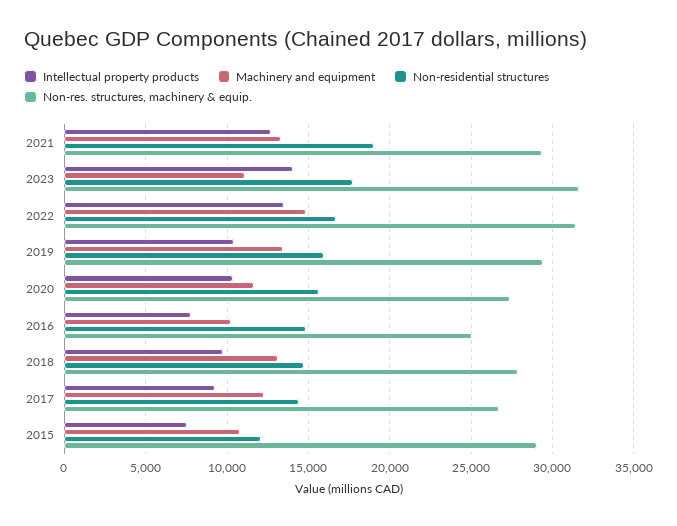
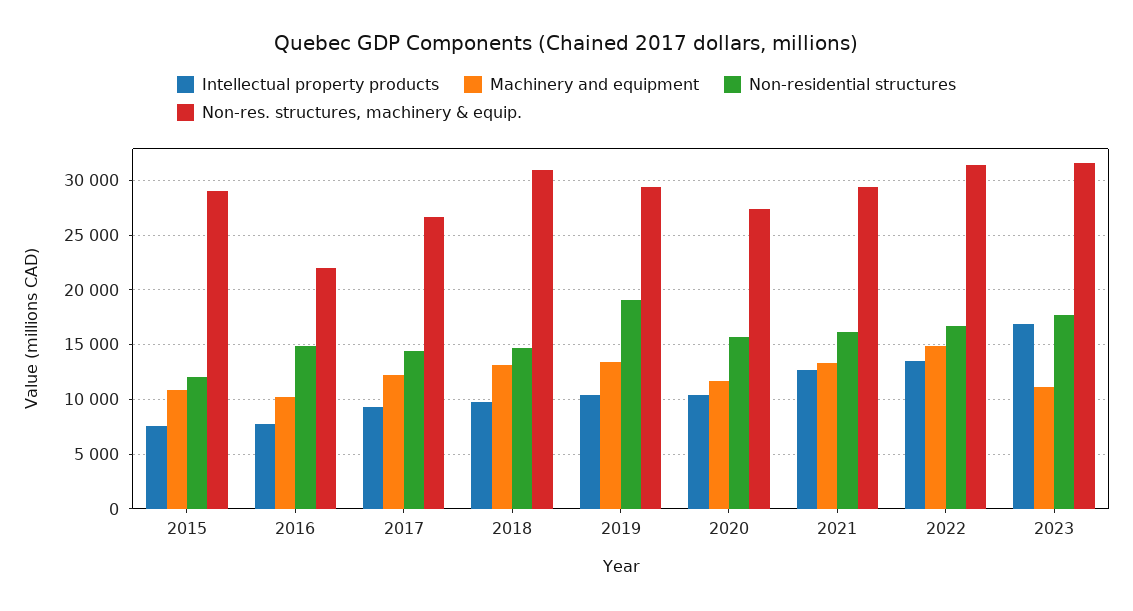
  {
    "Intellectual property products": {
      "2021": 12500,
-     "2023": 14000,
+     "2023": 17000,
      "2022": 13500,
      "2019": 10500,
      "2020": 10500,
      "2016": 8000,
      "2018": 10000,
      "2017": 9500,
      "2015": 7500
    },
    "Machinery and equipment": {
      "2021": 13500,
      "2023": 11000,
      "2022": 15000,
      "2019": 13500,
      "2020": 11500,
      "2016": 10000,
      "2018": 13000,
      "2017": 12500,
      "2015": 11000
    },
    "Non-residential structures": {
-     "2021": 19000,
+     "2021": 16000,
      "2023": 17500,
      "2022": 16500,
-     "2019": 16000,
+     "2019": 19000,
      "2020": 15500,
      "2016": 15000,
      "2018": 14500,
      "2017": 14500,
      "2015": 12000
    },
    "Non-res. structures, machinery & equip.": {
      "2021": 29500,
      "2023": 31500,
      "2022": 31500,
      "2019": 29500,
      "2020": 27500,
-     "2016": 25000,
+     "2016": 22000,
-     "2018": 28000,
+     "2018": 31000,
      "2017": 26500,
      "2015": 29000
    }
  }

